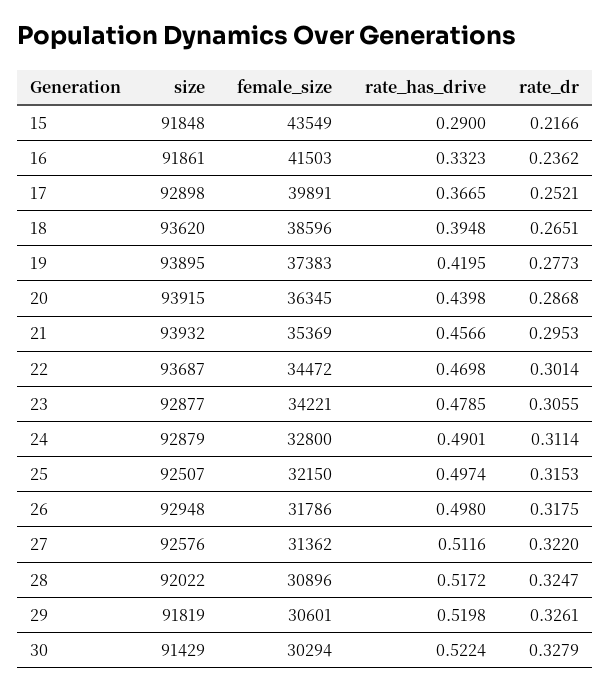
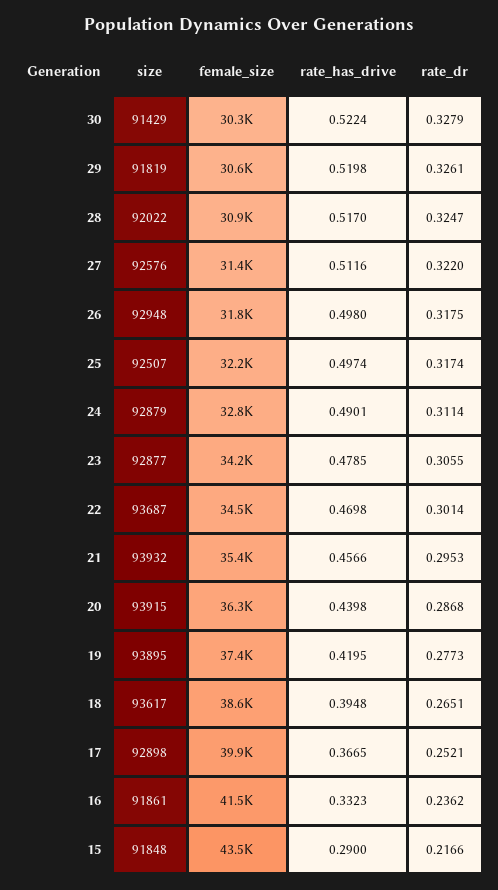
  {
    "size": {
      "15": 91848,
      "16": 91861,
      "17": 92898,
-     "18": 93620,
+     "18": 93617,
      "19": 93895,
      "20": 93915,
      "21": 93932,
      "22": 93687,
      "23": 92877,
      "24": 92879,
      "25": 92507,
      "26": 92948,
      "27": 92576,
      "28": 92022,
      "29": 91819,
      "30": 91429
    },
    "female_size": {
      "15": 43549,
      "16": 41503,
      "17": 39891,
      "18": 38596,
      "19": 37383,
      "20": 36345,
      "21": 35369,
      "22": 34472,
      "23": 34221,
      "24": 32800,
      "25": 32150,
      "26": 31786,
      "27": 31362,
      "28": 30896,
      "29": 30601,
      "30": 30294
    },
    "rate_has_drive": {
      "15": 0.29,
      "16": 0.3323,
      "17": 0.3665,
      "18": 0.3948,
      "19": 0.4195,
      "20": 0.4398,
      "21": 0.4566,
      "22": 0.4698,
      "23": 0.4785,
      "24": 0.4901,
      "25": 0.4974,
      "26": 0.498,
      "27": 0.5116,
-     "28": 0.5172,
+     "28": 0.517,
      "29": 0.5198,
      "30": 0.5224
    },
    "rate_dr": {
      "15": 0.2166,
      "16": 0.2362,
      "17": 0.2521,
      "18": 0.2651,
      "19": 0.2773,
      "20": 0.2868,
      "21": 0.2953,
      "22": 0.3014,
      "23": 0.3055,
      "24": 0.3114,
-     "25": 0.3153,
+     "25": 0.3174,
      "26": 0.3175,
      "27": 0.322,
      "28": 0.3247,
      "29": 0.3261,
      "30": 0.3279
    }
  }

